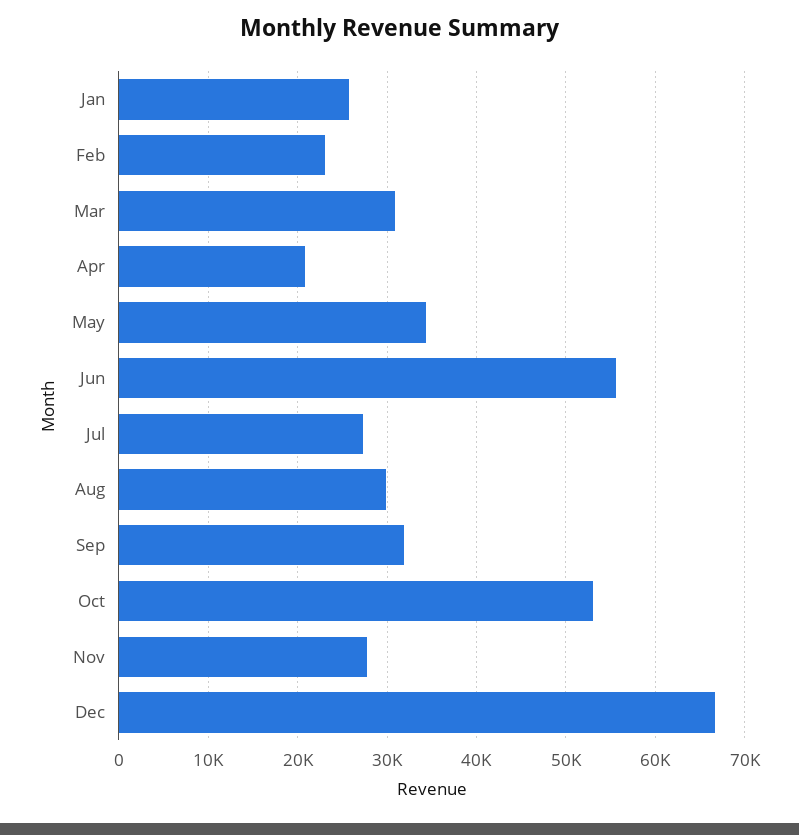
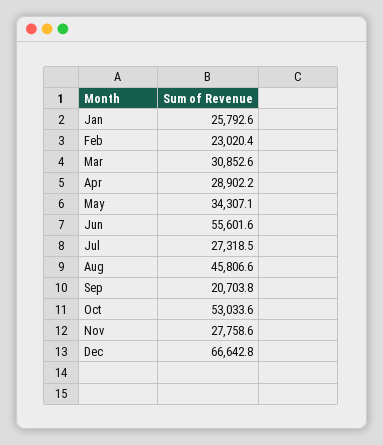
  {
    "Jan": 25792.6,
    "Feb": 23020.4,
    "Mar": 30852.6,
-   "Apr": 21000,
+   "Apr": 28902.2,
    "May": 34307.1,
    "Jun": 55601.6,
    "Jul": 27318.5,
-   "Aug": 30000,
+   "Aug": 45806.6,
-   "Sep": 32000,
+   "Sep": 20703.8,
    "Oct": 53033.6,
    "Nov": 27758.6,
    "Dec": 66642.8
  }

